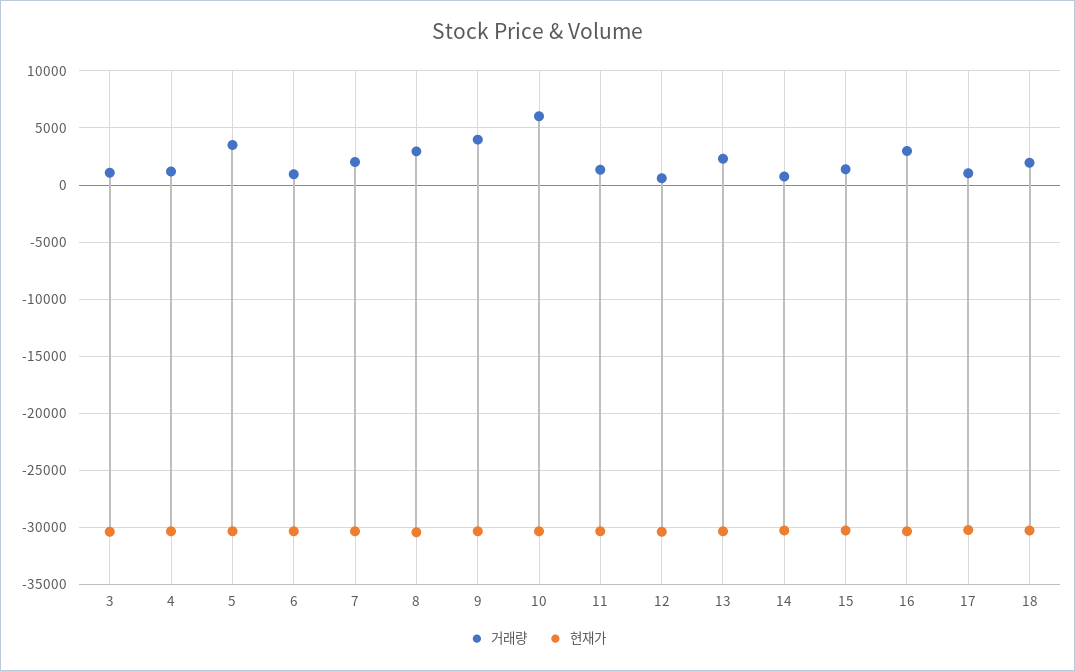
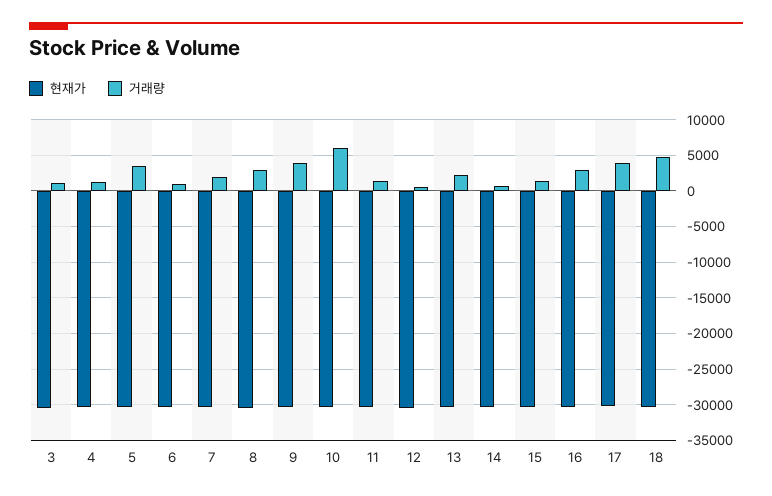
  {
    "거래량": {
      "3": 1000,
      "4": 1000,
      "5": 4000,
      "6": 1000,
      "7": 2000,
      "8": 3000,
      "9": 4000,
      "10": 6000,
      "11": 1000,
      "12": 1000,
      "13": 2000,
      "14": 1000,
      "15": 1000,
      "16": 3000,
-     "17": 1000,
+     "17": 4000,
-     "18": 2000
+     "18": 5000
    },
    "현재가": {
      "3": -30000,
      "4": -30000,
      "5": -30000,
      "6": -30000,
      "7": -30000,
      "8": -30000,
      "9": -30000,
      "10": -30000,
      "11": -30000,
      "12": -30000,
      "13": -30000,
      "14": -30000,
      "15": -30000,
      "16": -30000,
      "17": -30000,
      "18": -30000
    }
  }

